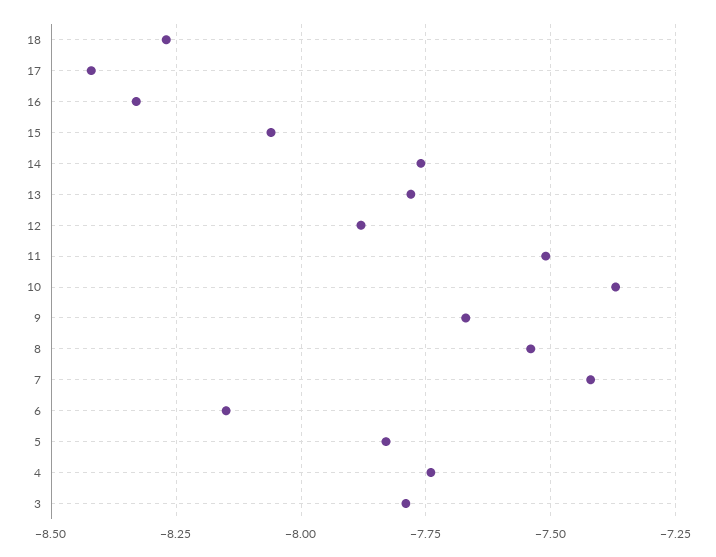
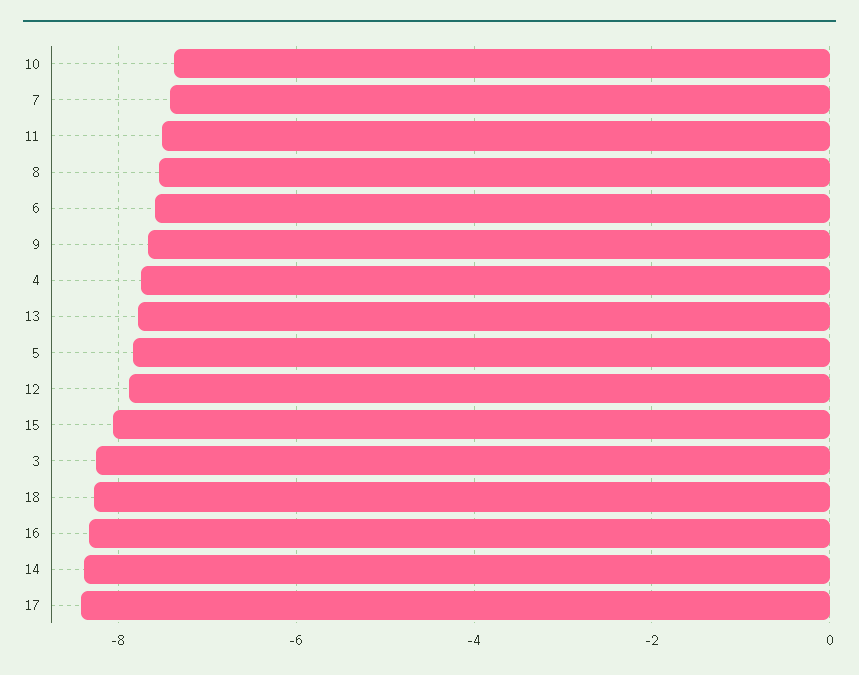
  {
    "18": -8.25,
    "17": -8.4,
    "16": -8.35,
    "15": -8.05,
-   "14": -7.75,
+   "14": -8.4,
    "13": -7.8,
    "12": -7.9,
    "11": -7.5,
    "10": -7.35,
    "9": -7.65,
    "8": -7.55,
    "7": -7.4,
-   "6": -8.15,
+   "6": -7.6,
    "5": -7.85,
    "4": -7.75,
-   "3": -7.8
+   "3": -8.2
  }

